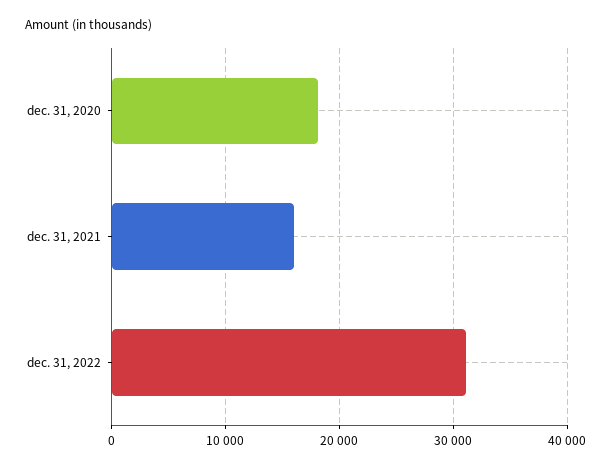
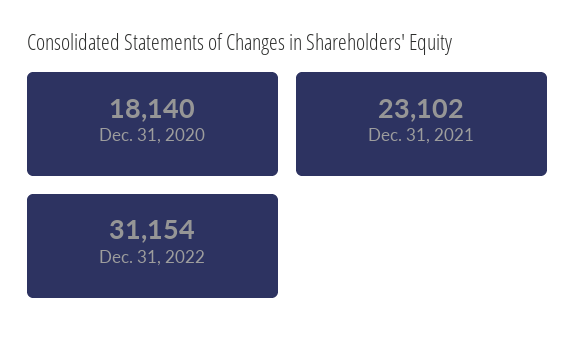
  {
    "dec. 31, 2020": 18140,
-   "dec. 31, 2021": 16000,
+   "dec. 31, 2021": 23102,
    "dec. 31, 2022": 31154
  }

